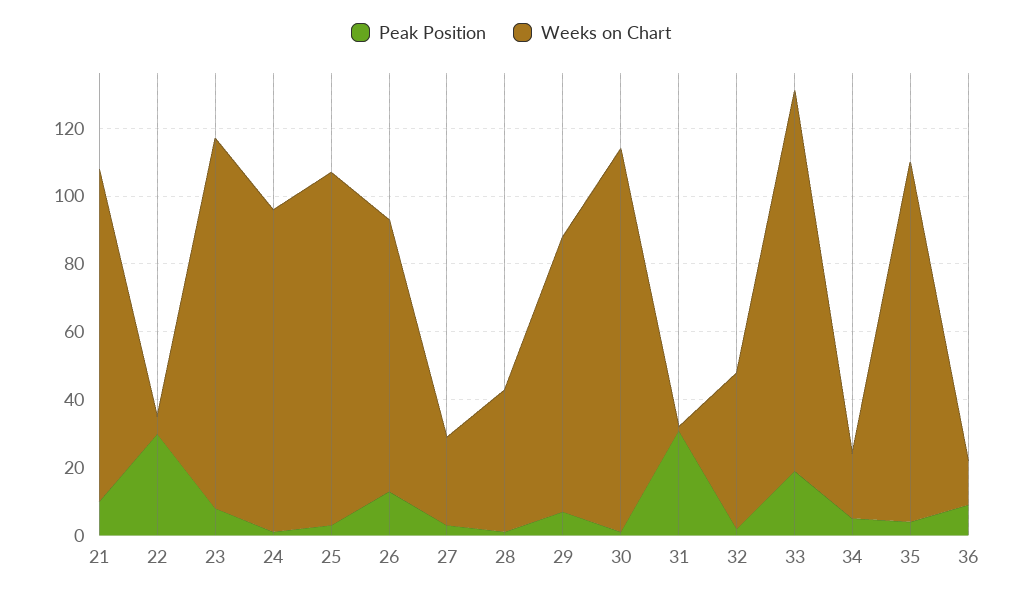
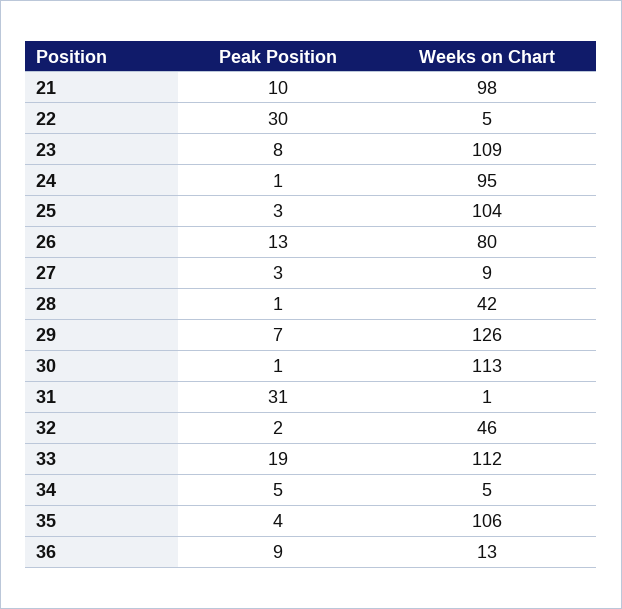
  {
    "Peak Position": {
      "21": 10,
      "22": 30,
      "23": 8,
      "24": 1,
      "25": 3,
      "26": 13,
      "27": 3,
      "28": 1,
      "29": 7,
      "30": 1,
      "31": 31,
      "32": 2,
      "33": 19,
      "34": 5,
      "35": 4,
      "36": 9
    },
    "Weeks on Chart": {
      "21": 98,
      "22": 5,
      "23": 109,
      "24": 95,
      "25": 104,
      "26": 80,
-     "27": 25,
+     "27": 9,
      "28": 42,
-     "29": 80,
+     "29": 126,
      "30": 113,
      "31": 1,
      "32": 46,
      "33": 112,
-     "34": 20,
+     "34": 5,
      "35": 106,
      "36": 13
    }
  }

